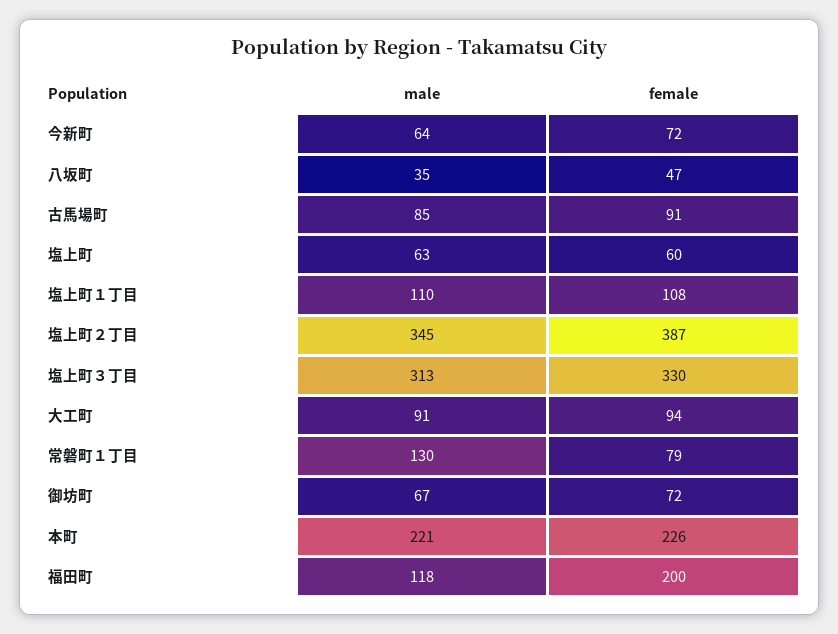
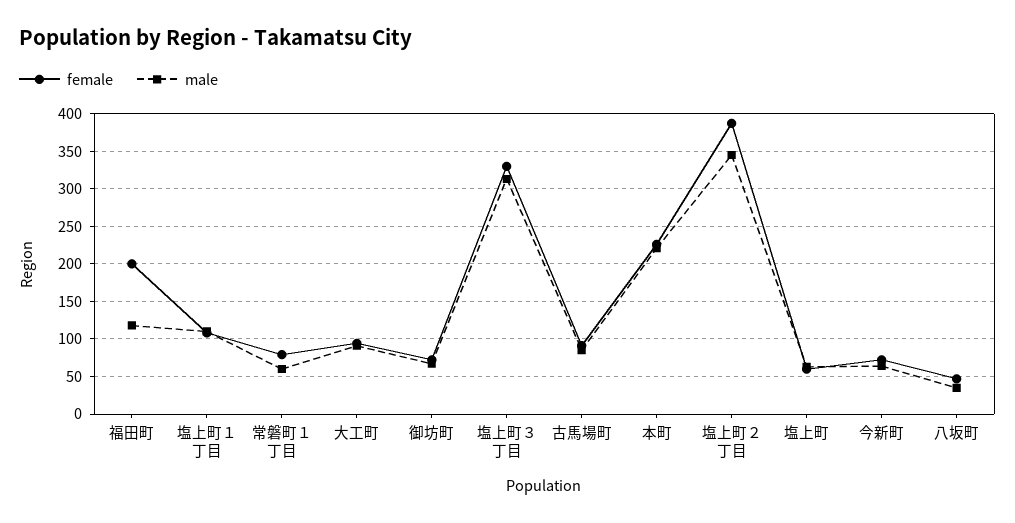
  {
    "male": {
      "今新町": 64,
      "八坂町": 35,
      "古馬場町": 85,
      "塩上町": 63,
      "塩上町１丁目": 110,
      "塩上町２丁目": 345,
      "塩上町３丁目": 313,
      "大工町": 91,
-     "常磐町１丁目": 130,
+     "常磐町１丁目": 60,
      "御坊町": 67,
      "本町": 221,
      "福田町": 118
    },
    "female": {
      "今新町": 72,
      "八坂町": 47,
      "古馬場町": 91,
      "塩上町": 60,
      "塩上町１丁目": 108,
      "塩上町２丁目": 387,
      "塩上町３丁目": 330,
      "大工町": 94,
      "常磐町１丁目": 79,
      "御坊町": 72,
      "本町": 226,
      "福田町": 200
    }
  }

